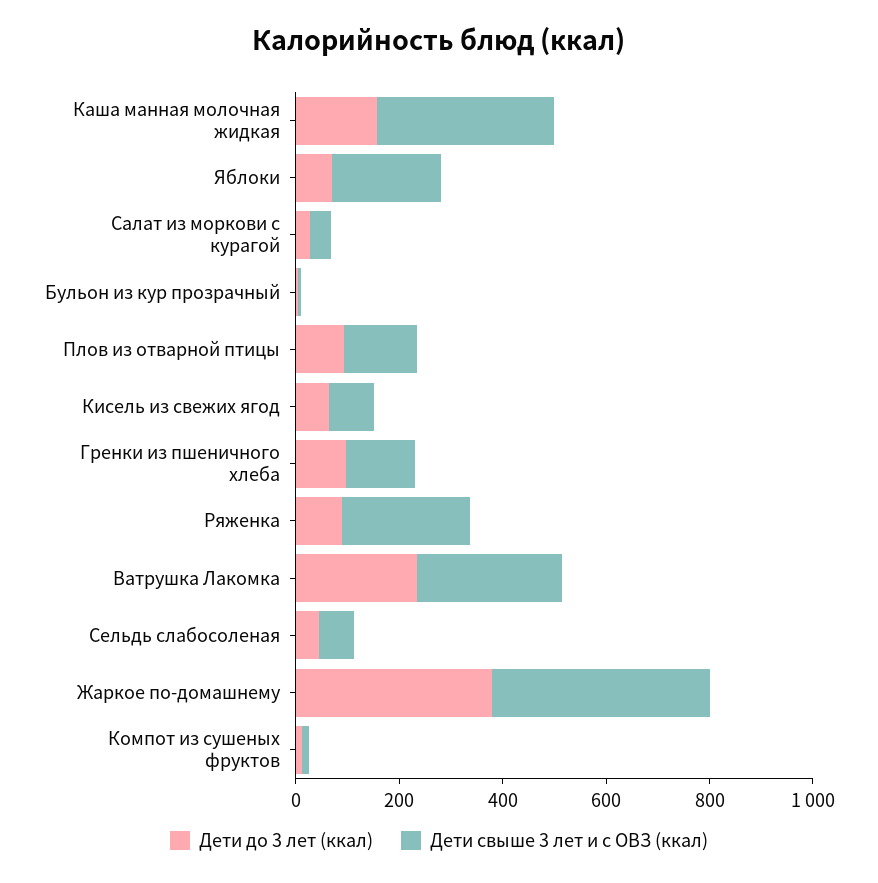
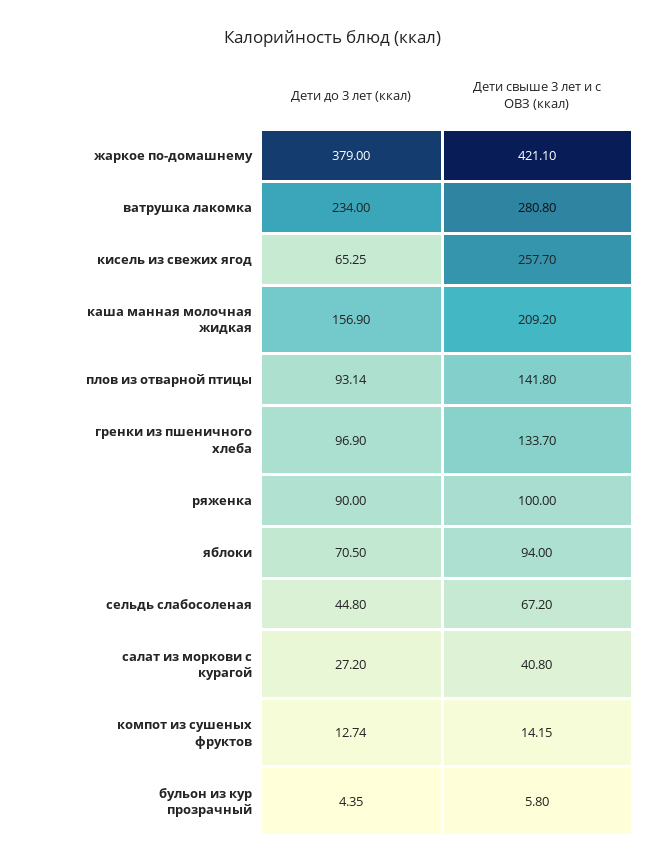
  {
    "Дети до 3 лет (ккал)": {
      "Каша манная молочная жидкая": 156.9,
      "Яблоки": 70.5,
      "Салат из моркови с курагой": 27.2,
      "Бульон из кур прозрачный": 4.35,
      "Плов из отварной птицы": 93.14,
      "Кисель из свежих ягод": 65.25,
      "Гренки из пшеничного хлеба": 96.9,
      "Ряженка": 90,
      "Ватрушка Лакомка": 234,
      "Сельдь слабосоленая": 44.8,
      "Жаркое по-домашнему": 379,
      "Компот из сушеных фруктов": 12.74
    },
    "Дети свыше 3 лет и с ОВЗ (ккал)": {
-     "Каша манная молочная жидкая": 350,
+     "Каша манная молочная жидкая": 209.2,
-     "Яблоки": 200,
+     "Яблоки": 94,
      "Салат из моркови с курагой": 40.8,
      "Бульон из кур прозрачный": 5.8,
      "Плов из отварной птицы": 141.8,
-     "Кисель из свежих ягод": 100,
+     "Кисель из свежих ягод": 257.7,
      "Гренки из пшеничного хлеба": 133.7,
-     "Ряженка": 250,
+     "Ряженка": 100,
      "Ватрушка Лакомка": 280.8,
      "Сельдь слабосоленая": 67.2,
      "Жаркое по-домашнему": 421.1,
      "Компот из сушеных фруктов": 14.15
    }
  }

